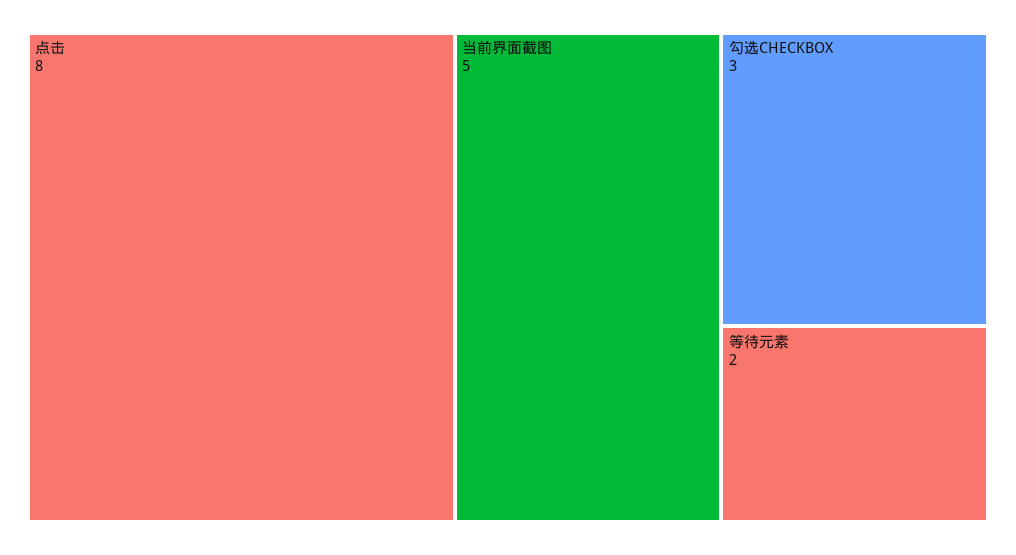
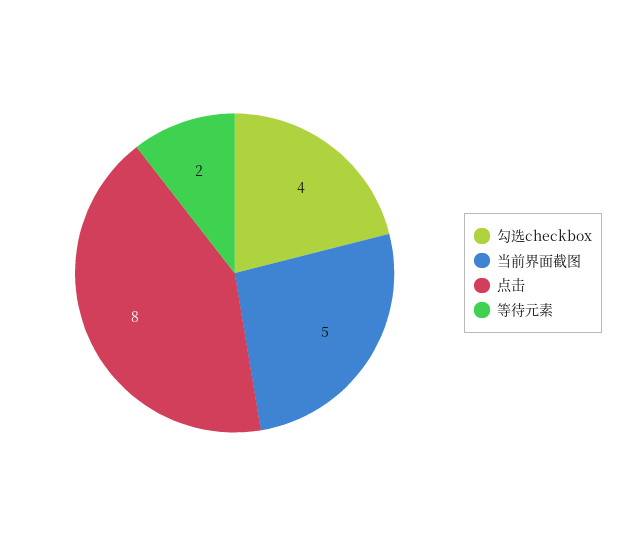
  {
    "点击": 8,
    "当前界面截图": 5,
-   "勾选CHECKBOX": 3,
+   "勾选CHECKBOX": 4,
    "等待元素": 2
  }

